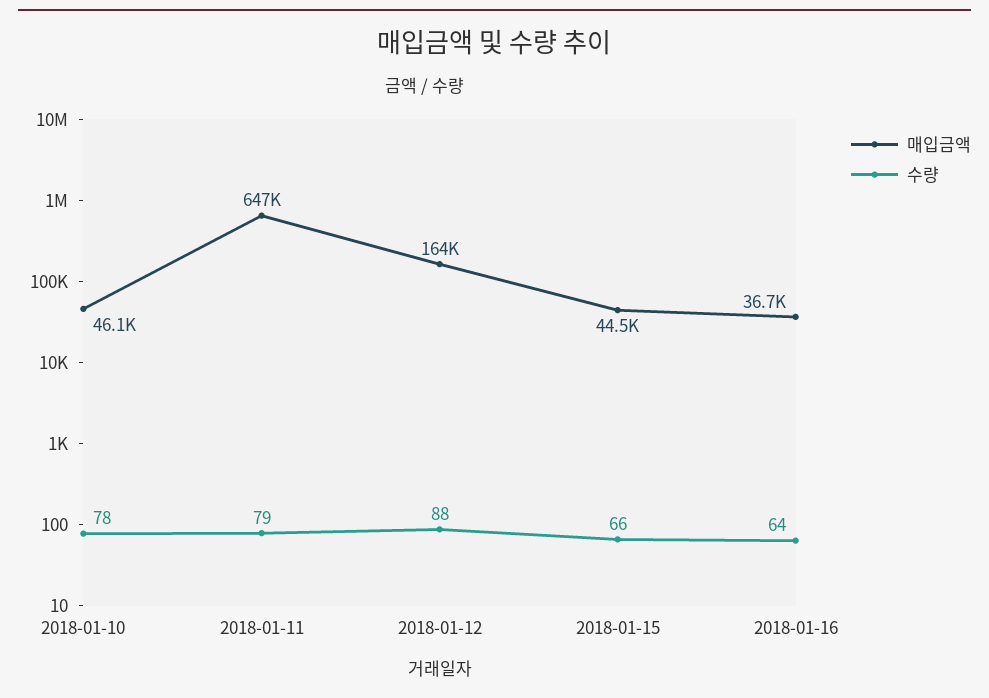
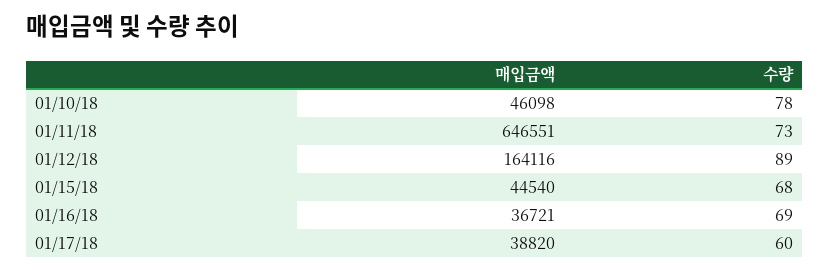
  {
    "매입금액": {
      "2018-01-10": 46098,
      "2018-01-11": 646551,
      "2018-01-12": 164116,
      "2018-01-15": 44540,
-     "2018-01-16": 36721
+     "2018-01-16": 36721,
+     "01/17/18": 38820
    },
    "수량": {
      "2018-01-10": 78,
-     "2018-01-11": 79,
+     "2018-01-11": 73,
-     "2018-01-12": 88,
+     "2018-01-12": 89,
-     "2018-01-15": 66,
+     "2018-01-15": 68,
-     "2018-01-16": 64
+     "2018-01-16": 69,
+     "01/17/18": 60
    }
  }

